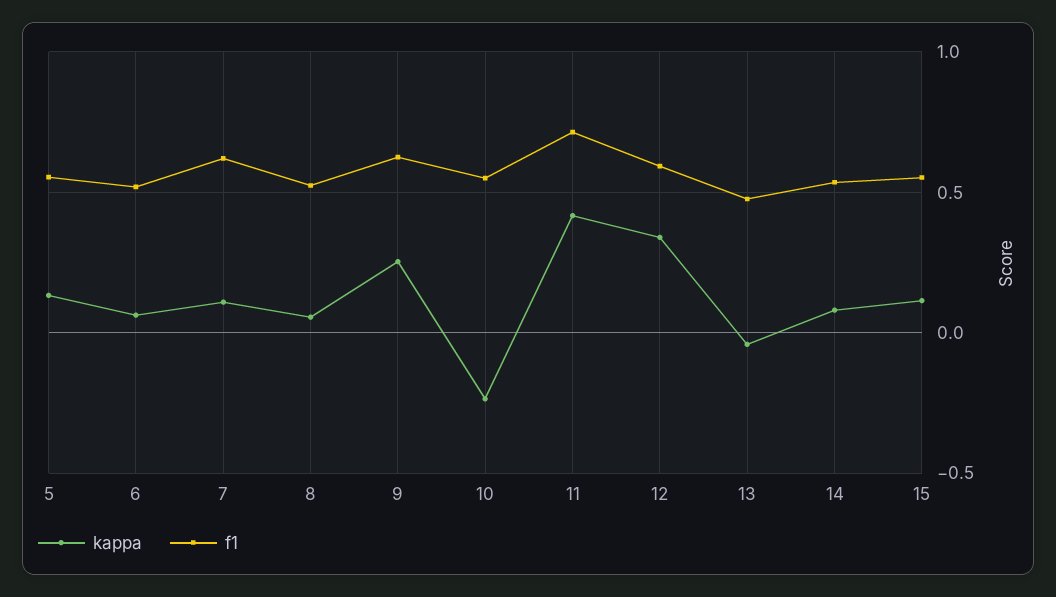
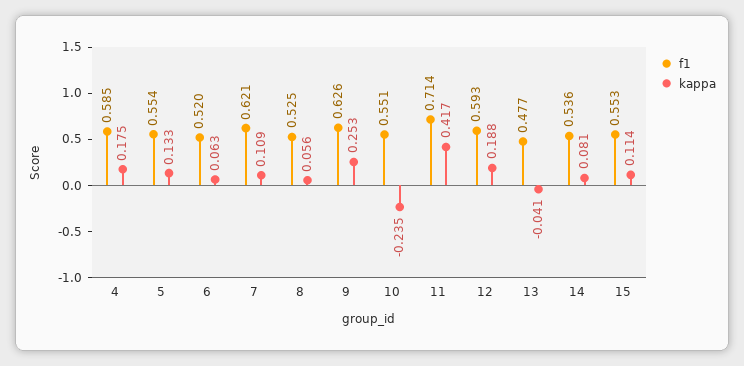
  {
    "kappa": {
      "5": 0.133,
      "6": 0.063,
      "7": 0.109,
      "8": 0.056,
      "9": 0.253,
      "10": -0.235,
      "11": 0.417,
-     "12": 0.35,
+     "12": 0.188,
      "13": -0.041,
      "14": 0.081,
-     "15": 0.114
+     "15": 0.114,
+     "4": 0.175
    },
    "f1": {
      "5": 0.554,
      "6": 0.52,
      "7": 0.621,
      "8": 0.525,
      "9": 0.626,
      "10": 0.551,
      "11": 0.714,
      "12": 0.593,
      "13": 0.477,
      "14": 0.536,
-     "15": 0.553
+     "15": 0.553,
+     "4": 0.585
    }
  }

